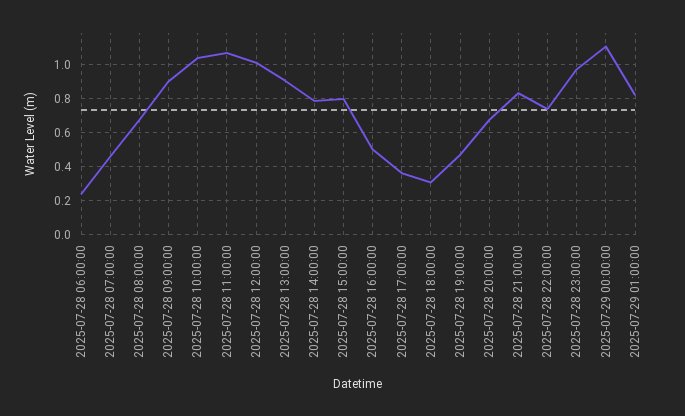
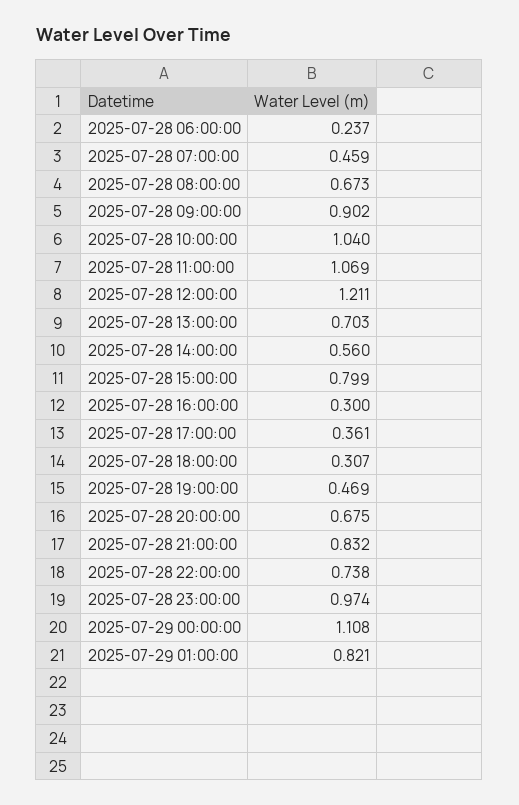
  {
    "2025-07-28 06:00:00": 0.237,
    "2025-07-28 07:00:00": 0.459,
    "2025-07-28 08:00:00": 0.673,
    "2025-07-28 09:00:00": 0.902,
    "2025-07-28 10:00:00": 1.04,
    "2025-07-28 11:00:00": 1.069,
-   "2025-07-28 12:00:00": 1,
+   "2025-07-28 12:00:00": 1.211,
-   "2025-07-28 13:00:00": 0.9,
+   "2025-07-28 13:00:00": 0.703,
-   "2025-07-28 14:00:00": 0.8,
+   "2025-07-28 14:00:00": 0.56,
    "2025-07-28 15:00:00": 0.799,
-   "2025-07-28 16:00:00": 0.5,
+   "2025-07-28 16:00:00": 0.3,
    "2025-07-28 17:00:00": 0.361,
    "2025-07-28 18:00:00": 0.307,
    "2025-07-28 19:00:00": 0.469,
    "2025-07-28 20:00:00": 0.675,
    "2025-07-28 21:00:00": 0.832,
    "2025-07-28 22:00:00": 0.738,
    "2025-07-28 23:00:00": 0.974,
    "2025-07-29 00:00:00": 1.108,
    "2025-07-29 01:00:00": 0.821
  }

